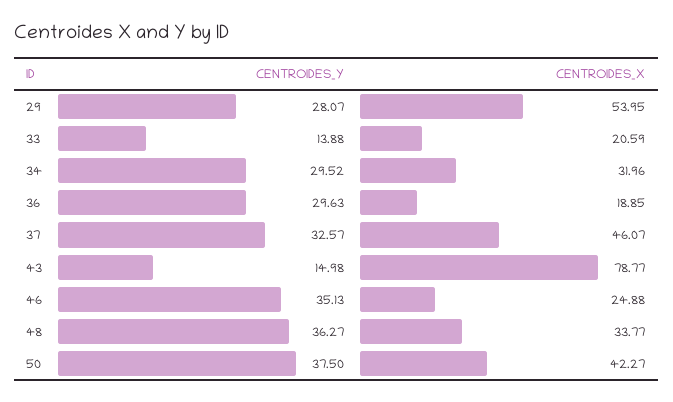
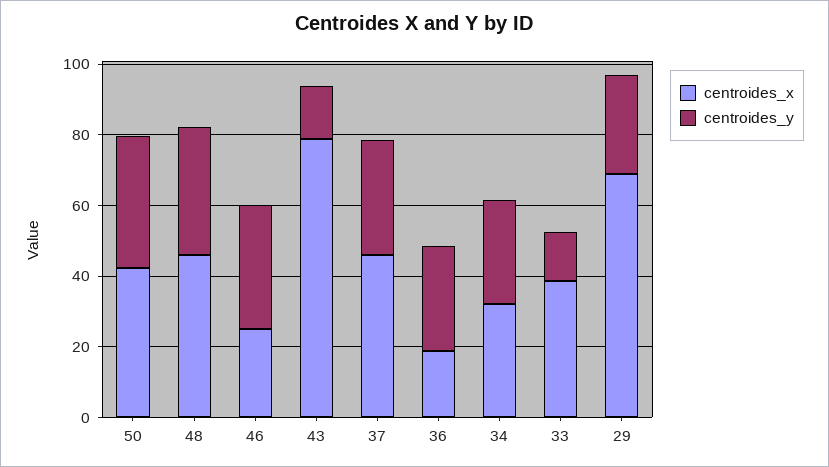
  {
    "CENTROIDES_Y": {
      "29": 28.07,
      "33": 13.88,
      "34": 29.52,
      "36": 29.63,
      "37": 32.57,
      "43": 14.98,
      "46": 35.13,
      "48": 36.27,
      "50": 37.5
    },
    "CENTROIDES_X": {
-     "29": 53.95,
+     "29": 70,
-     "33": 20.59,
+     "33": 40,
      "34": 31.96,
      "36": 18.85,
      "37": 46.07,
      "43": 78.77,
      "46": 24.88,
-     "48": 33.77,
+     "48": 45,
      "50": 42.27
    }
  }

